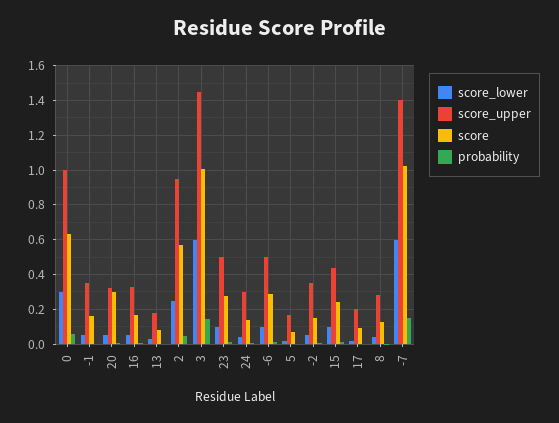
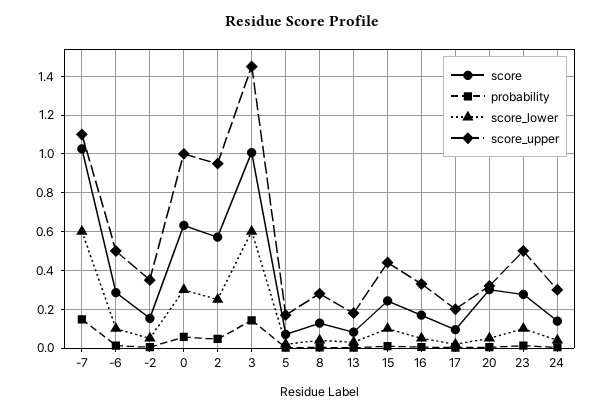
  {
    "score_lower": {
      "0": 0.3,
-     "-1": 0.05,
      "20": 0.05,
      "16": 0.05,
      "13": 0.05,
      "2": 0.25,
      "3": 0.6,
      "23": 0.1,
      "24": 0.05,
      "-6": 0.1,
      "5": 0,
      "-2": 0.05,
      "15": 0.1,
      "17": 0,
      "8": 0.05,
      "-7": 0.6
    },
    "score_upper": {
      "0": 1,
-     "-1": 0.35,
      "20": 0.3,
      "16": 0.35,
      "13": 0.2,
      "2": 0.95,
      "3": 1.45,
      "23": 0.5,
      "24": 0.3,
      "-6": 0.5,
      "5": 0.15,
      "-2": 0.35,
      "15": 0.45,
      "17": 0.2,
      "8": 0.3,
-     "-7": 1.4
+     "-7": 1.1
    },
    "score": {
      "0": 0.65,
-     "-1": 0.15,
      "20": 0.3,
      "16": 0.15,
      "13": 0.1,
      "2": 0.55,
      "3": 1,
      "23": 0.3,
      "24": 0.15,
      "-6": 0.3,
      "5": 0.05,
      "-2": 0.15,
      "15": 0.25,
      "17": 0.1,
      "8": 0.15,
      "-7": 1.05
    },
    "probability": {
      "0": 0.05,
-     "-1": 0,
      "20": 0,
      "16": 0,
      "13": 0,
      "2": 0.05,
      "3": 0.15,
      "23": 0,
      "24": 0,
      "-6": 0,
      "5": 0,
      "-2": 0,
      "15": 0,
      "17": 0,
      "8": 0,
      "-7": 0.15
    }
  }

